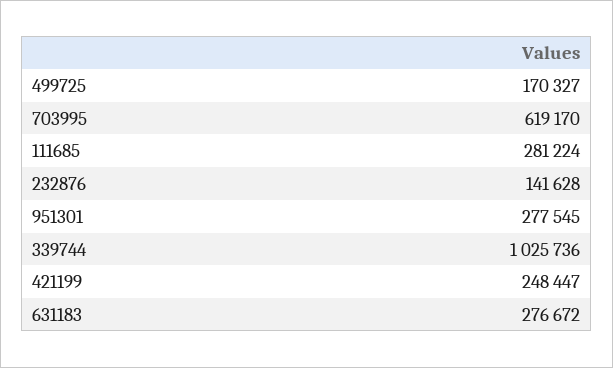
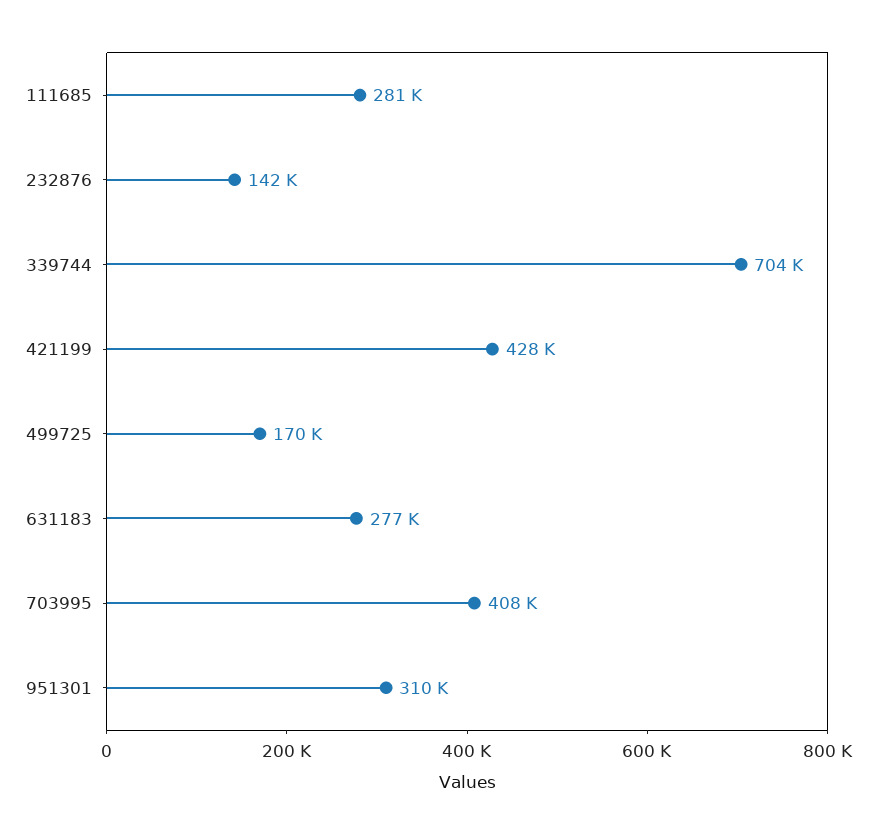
  {
    "499725": 170327,
-   "703995": 619170,
+   "703995": 408000,
    "111685": 281224,
    "232876": 141628,
-   "951301": 277545,
+   "951301": 310000,
-   "339744": 1025736,
+   "339744": 704000,
-   "421199": 248447,
+   "421199": 428000,
    "631183": 276672
  }

